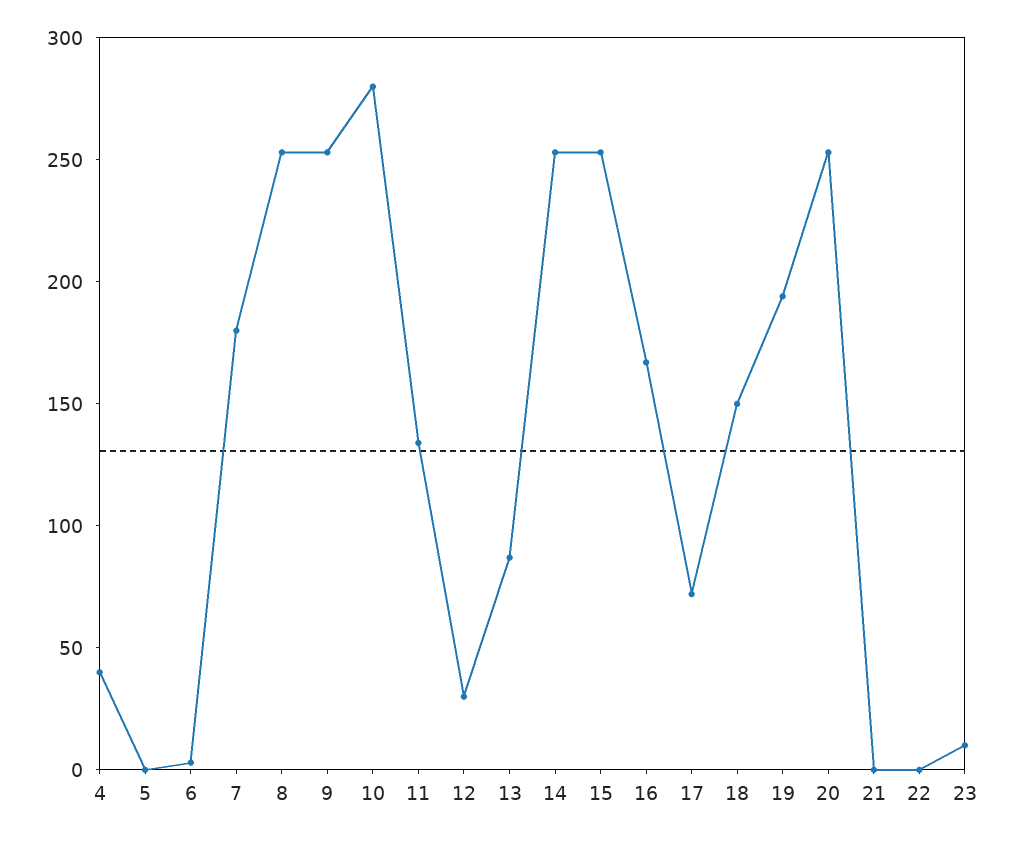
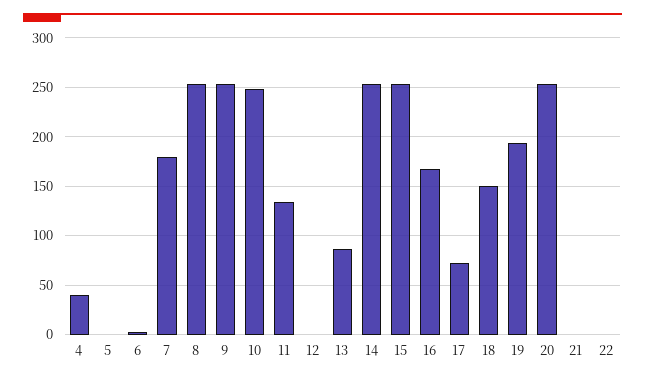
  {
    "4": 40,
    "5": 0,
    "6": 0,
    "7": 180,
    "8": 250,
    "9": 250,
-   "10": 280,
+   "10": 250,
    "11": 130,
-   "12": 30,
+   "12": 0,
    "13": 90,
    "14": 250,
    "15": 250,
    "16": 170,
    "17": 70,
    "18": 150,
    "19": 190,
    "20": 250,
    "21": 0,
-   "22": 0,
+   "22": 0
-   "23": 10
  }

